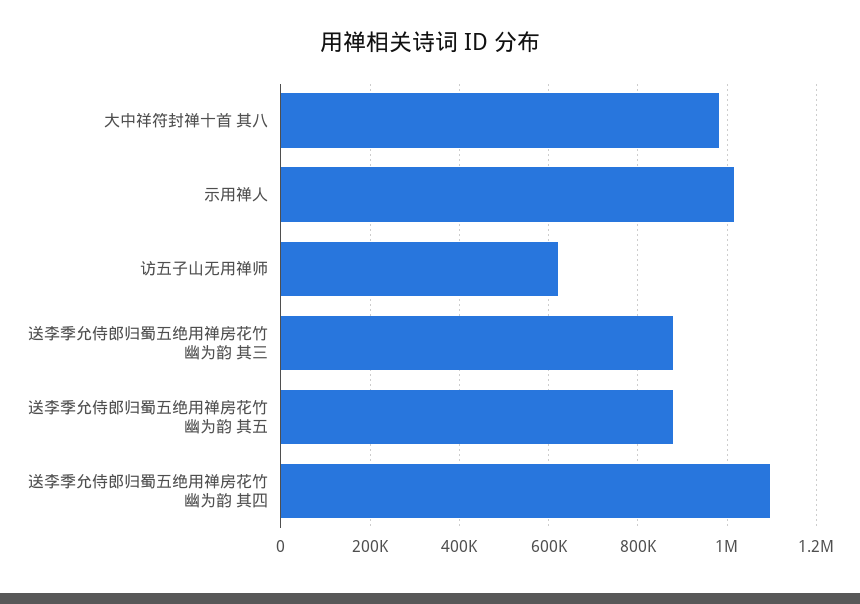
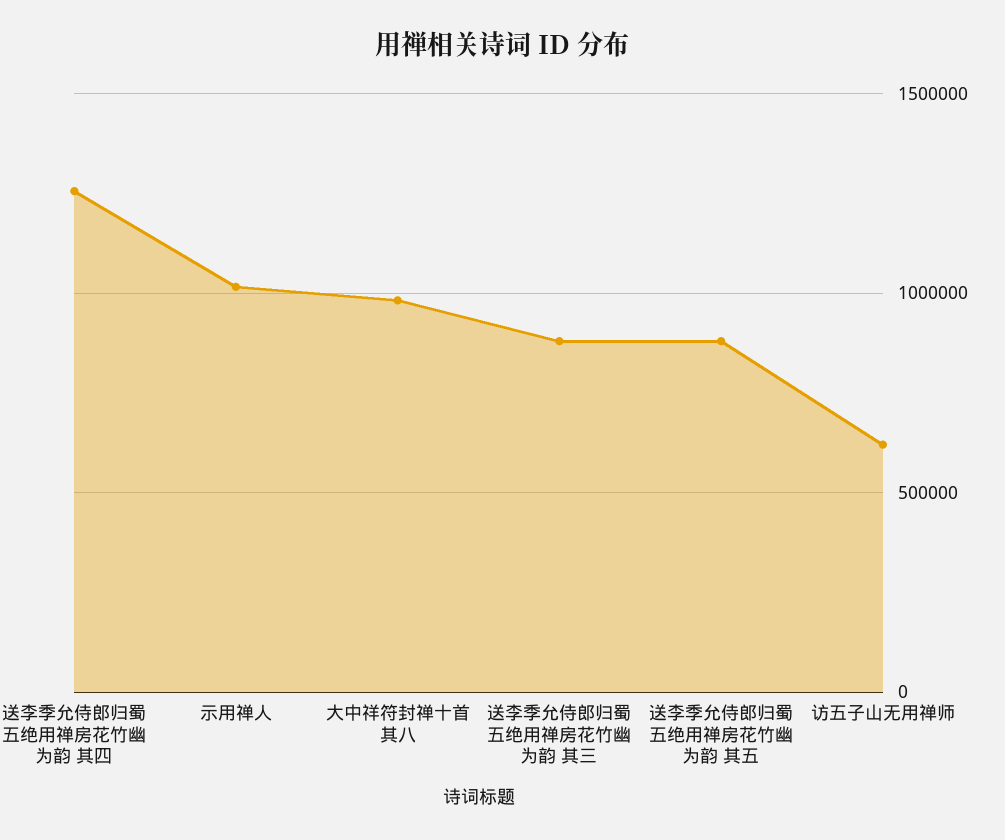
  {
    "大中祥符封禅十首 其八": 980000,
    "示用禅人": 1020000,
    "访五子山无用禅师": 620000,
    "送李季允侍郎归蜀五绝用禅房花竹幽为韵 其三": 880000,
    "送李季允侍郎归蜀五绝用禅房花竹幽为韵 其五": 880000,
-   "送李季允侍郎归蜀五绝用禅房花竹幽为韵 其四": 1100000
+   "送李季允侍郎归蜀五绝用禅房花竹幽为韵 其四": 1250000
  }

